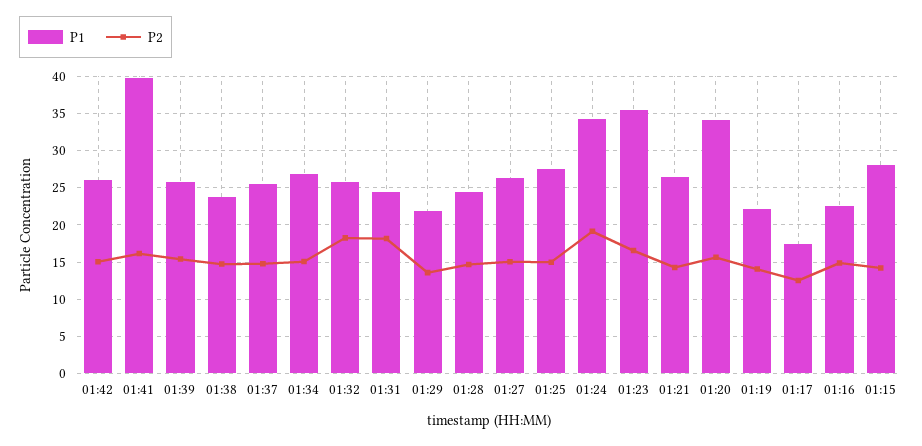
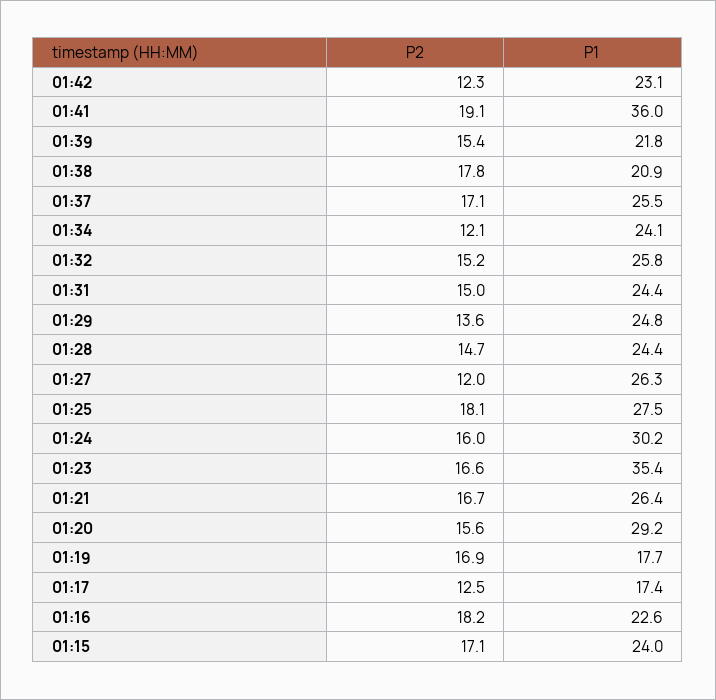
  {
    "P1": {
-     "01:42": 26,
+     "01:42": 23.1,
-     "01:41": 40,
+     "01:41": 36,
-     "01:39": 26,
+     "01:39": 21.8,
-     "01:38": 24,
+     "01:38": 20.9,
      "01:37": 25.5,
-     "01:34": 27,
+     "01:34": 24.1,
      "01:32": 25.8,
      "01:31": 24.4,
-     "01:29": 22,
+     "01:29": 24.8,
      "01:28": 24.4,
      "01:27": 26.3,
      "01:25": 27.5,
-     "01:24": 34,
+     "01:24": 30.2,
      "01:23": 35.4,
      "01:21": 26.4,
-     "01:20": 34,
+     "01:20": 29.2,
-     "01:19": 22,
+     "01:19": 17.7,
      "01:17": 17.4,
      "01:16": 22.6,
-     "01:15": 28
+     "01:15": 24
    },
    "P2": {
-     "01:42": 15,
+     "01:42": 12.3,
-     "01:41": 16,
+     "01:41": 19.1,
      "01:39": 15.4,
-     "01:38": 15,
+     "01:38": 17.8,
-     "01:37": 15,
+     "01:37": 17.1,
-     "01:34": 15,
+     "01:34": 12.1,
-     "01:32": 18,
+     "01:32": 15.2,
-     "01:31": 18,
+     "01:31": 15,
      "01:29": 13.6,
      "01:28": 14.7,
-     "01:27": 15,
+     "01:27": 12,
-     "01:25": 15,
+     "01:25": 18.1,
-     "01:24": 19,
+     "01:24": 16,
      "01:23": 16.6,
-     "01:21": 14,
+     "01:21": 16.7,
      "01:20": 15.6,
-     "01:19": 14,
+     "01:19": 16.9,
      "01:17": 12.5,
-     "01:16": 15,
+     "01:16": 18.2,
-     "01:15": 14
+     "01:15": 17.1
    }
  }

